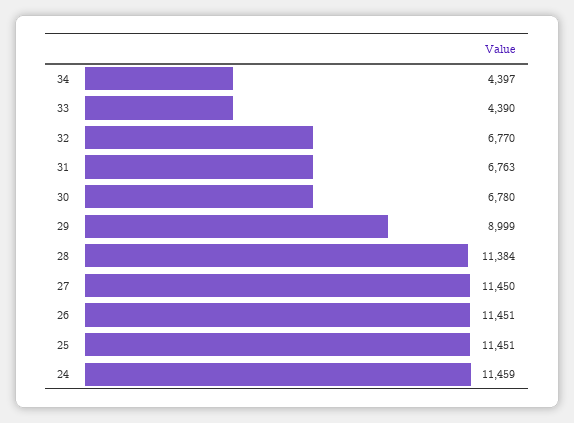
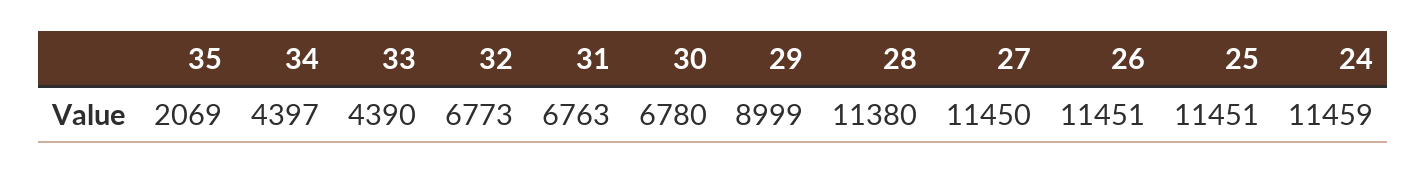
  {
    "34": 4397,
    "33": 4390,
-   "32": 6770,
+   "32": 6773,
    "31": 6763,
    "30": 6780,
    "29": 8999,
-   "28": 11384,
+   "28": 11380,
    "27": 11450,
    "26": 11451,
    "25": 11451,
-   "24": 11459
+   "24": 11459,
+   "35": 2069
  }

